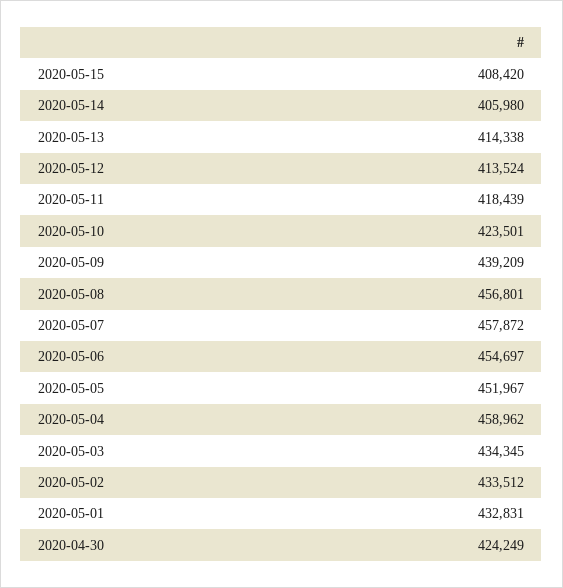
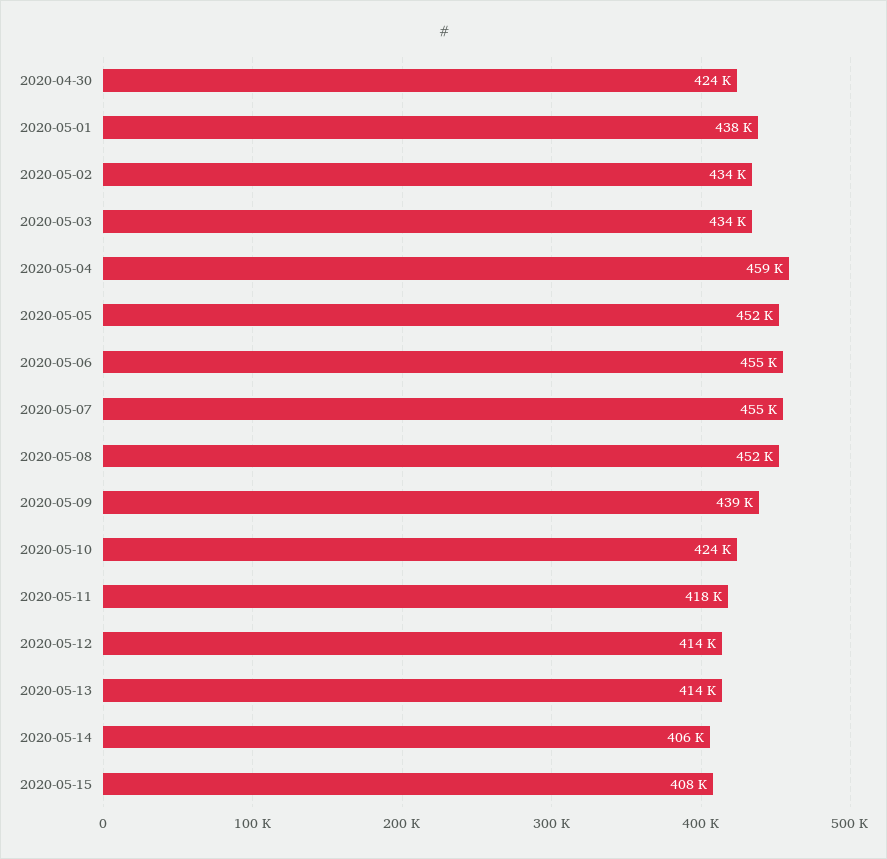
  {
    "2020-05-15": 408420,
    "2020-05-14": 405980,
    "2020-05-13": 414338,
    "2020-05-12": 413524,
    "2020-05-11": 418439,
    "2020-05-10": 423501,
    "2020-05-09": 439209,
-   "2020-05-08": 456801,
+   "2020-05-08": 452000,
-   "2020-05-07": 457872,
+   "2020-05-07": 455000,
    "2020-05-06": 454697,
    "2020-05-05": 451967,
    "2020-05-04": 458962,
    "2020-05-03": 434345,
    "2020-05-02": 433512,
-   "2020-05-01": 432831,
+   "2020-05-01": 438000,
    "2020-04-30": 424249
  }

